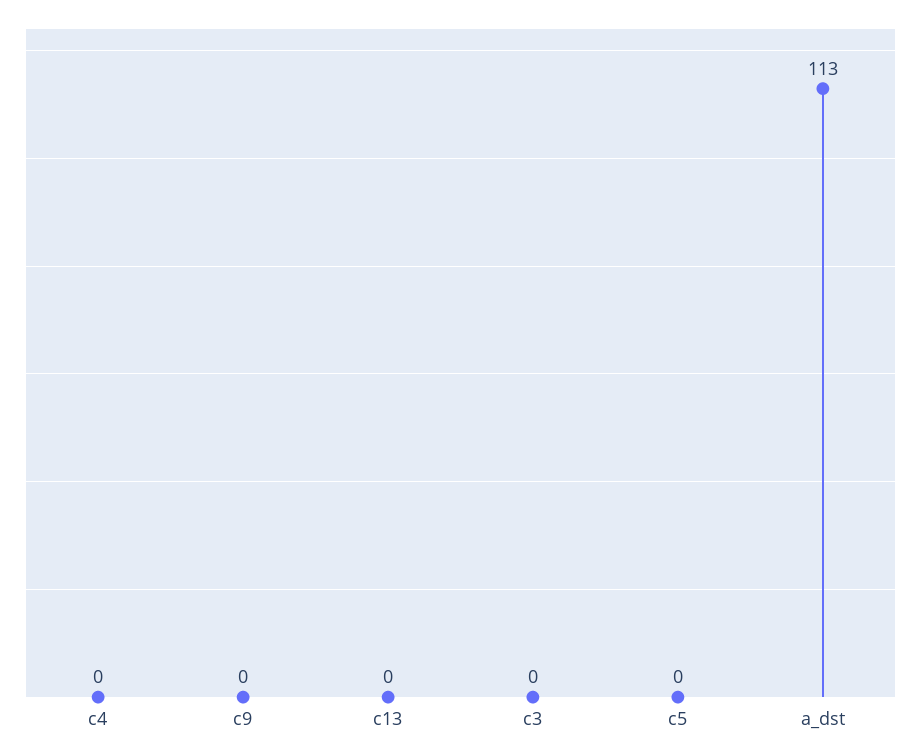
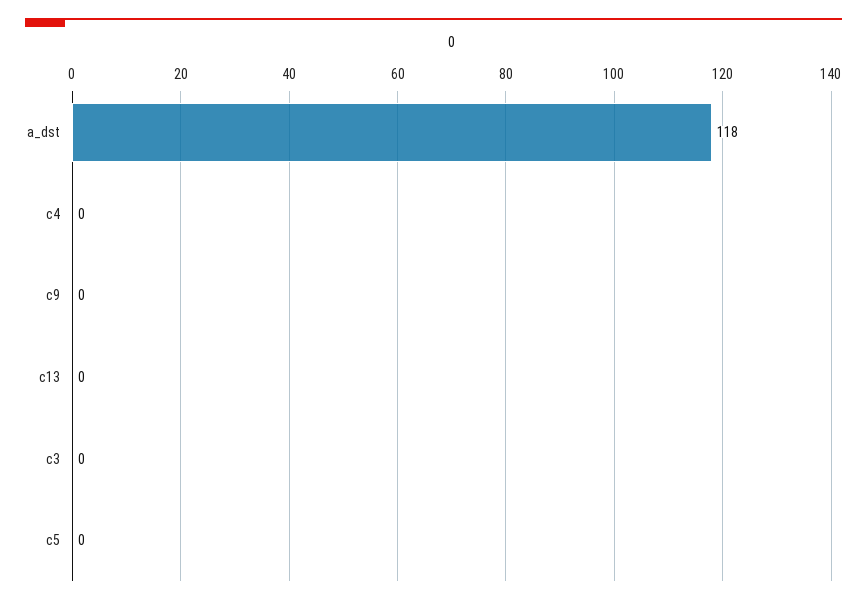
  {
    "c4": 0,
    "c9": 0,
    "c13": 0,
    "c3": 0,
    "c5": 0,
-   "a_dst": 113
+   "a_dst": 118
  }

